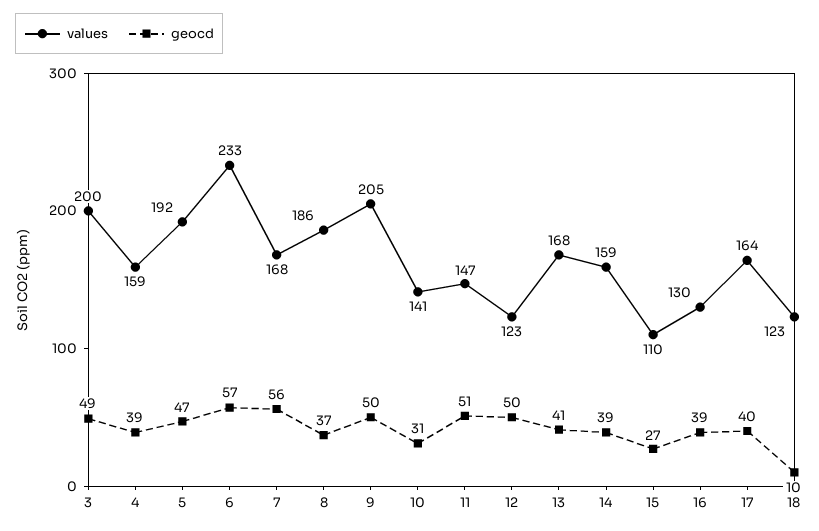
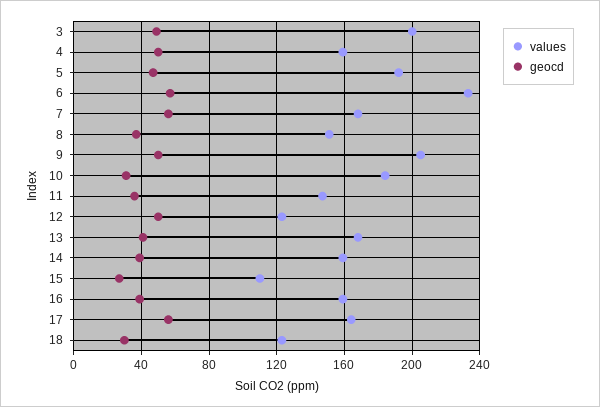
  {
    "values": {
      "3": 200,
      "4": 159,
      "5": 192,
      "6": 233,
      "7": 168,
-     "8": 186,
+     "8": 150,
      "9": 205,
-     "10": 141,
+     "10": 185,
      "11": 147,
      "12": 123,
      "13": 168,
      "14": 159,
      "15": 110,
-     "16": 130,
+     "16": 160,
      "17": 164,
      "18": 123
    },
    "geocd": {
      "3": 49,
-     "4": 39,
+     "4": 50,
      "5": 47,
      "6": 57,
      "7": 56,
      "8": 37,
      "9": 50,
      "10": 31,
-     "11": 51,
+     "11": 35,
      "12": 50,
      "13": 41,
      "14": 39,
      "15": 27,
      "16": 39,
-     "17": 40,
+     "17": 55,
-     "18": 10
+     "18": 30
    }
  }

